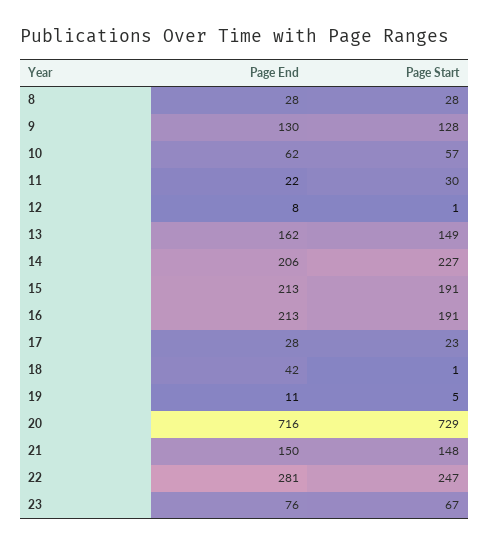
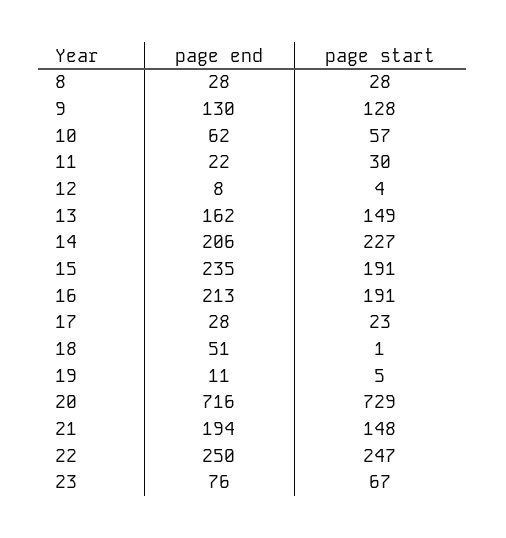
  {
    "Page End": {
      "8": 28,
      "9": 130,
      "10": 62,
      "11": 22,
      "12": 8,
      "13": 162,
      "14": 206,
-     "15": 213,
+     "15": 235,
      "16": 213,
      "17": 28,
-     "18": 42,
+     "18": 51,
      "19": 11,
      "20": 716,
-     "21": 150,
+     "21": 194,
-     "22": 281,
+     "22": 250,
      "23": 76
    },
    "Page Start": {
      "8": 28,
      "9": 128,
      "10": 57,
      "11": 30,
-     "12": 1,
+     "12": 4,
      "13": 149,
      "14": 227,
      "15": 191,
      "16": 191,
      "17": 23,
      "18": 1,
      "19": 5,
      "20": 729,
      "21": 148,
      "22": 247,
      "23": 67
    }
  }

